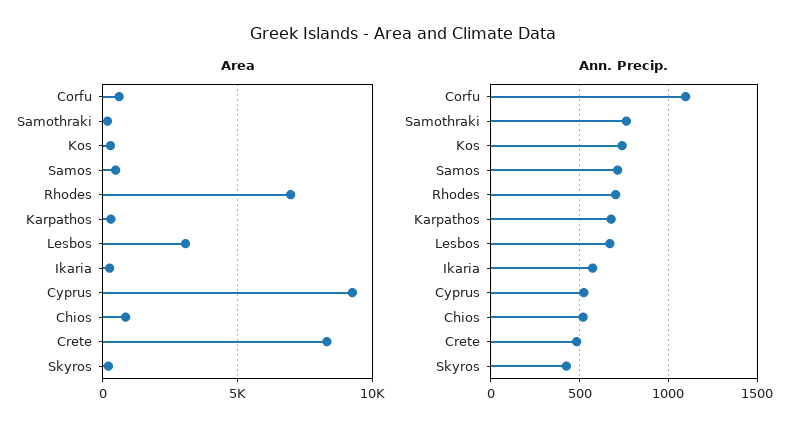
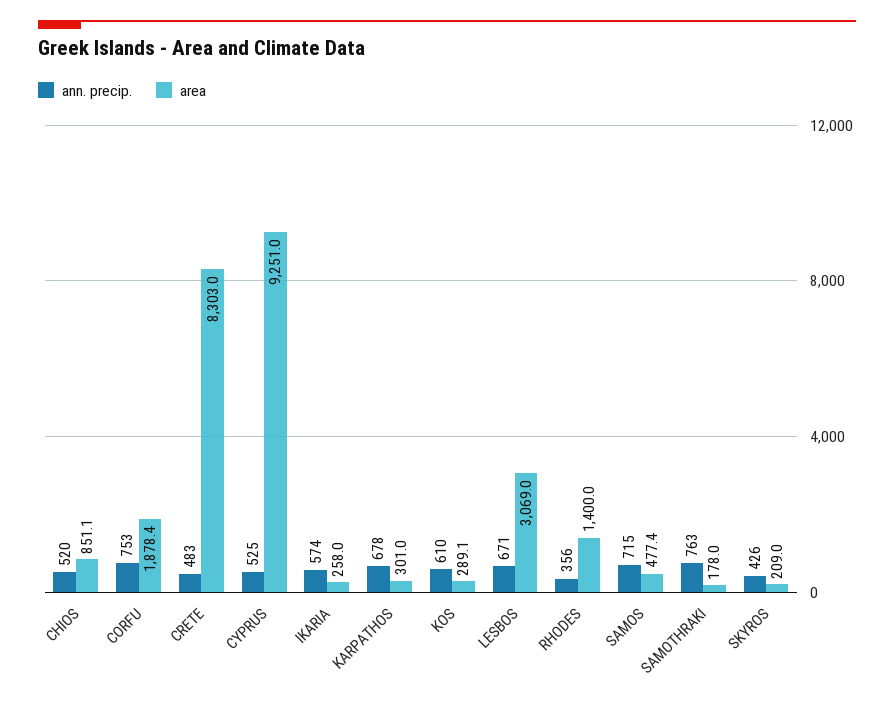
  {
    "Area": {
-     "Corfu": 500,
+     "Corfu": 1878.4,
      "Samothraki": 178,
      "Kos": 289.1,
      "Samos": 477.4,
-     "Rhodes": 7000,
+     "Rhodes": 1400,
      "Karpathos": 301,
      "Lesbos": 3069,
      "Ikaria": 258,
      "Cyprus": 9251,
      "Chios": 851.1,
      "Crete": 8303,
      "Skyros": 209
    },
    "Ann. Precip.": {
-     "Corfu": 1100,
+     "Corfu": 753,
      "Samothraki": 763,
-     "Kos": 750,
+     "Kos": 610,
      "Samos": 715,
-     "Rhodes": 700,
+     "Rhodes": 356,
      "Karpathos": 678,
      "Lesbos": 671,
      "Ikaria": 574,
      "Cyprus": 525,
      "Chios": 520,
      "Crete": 483,
      "Skyros": 426
    }
  }

